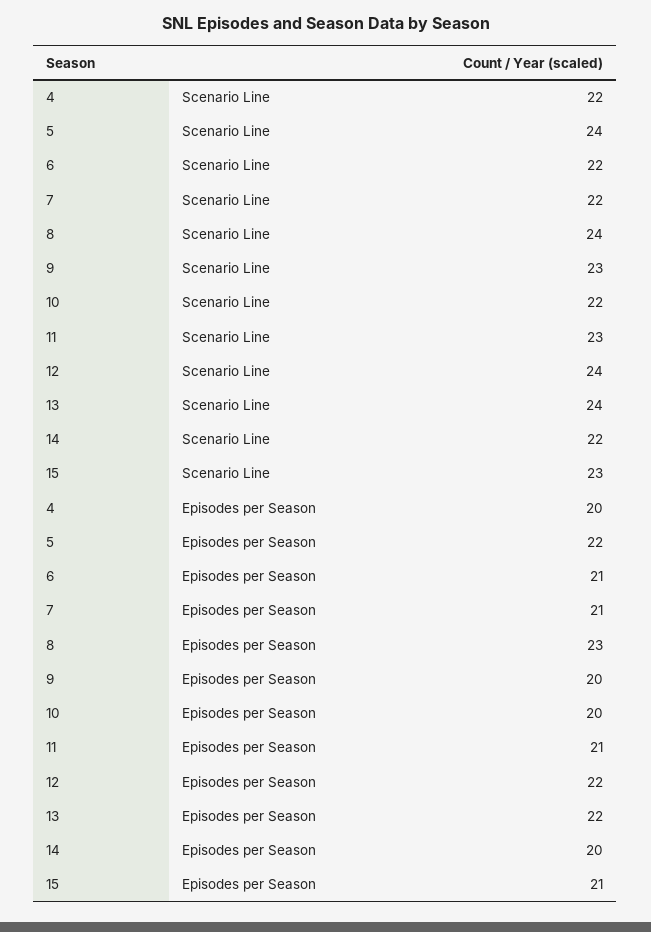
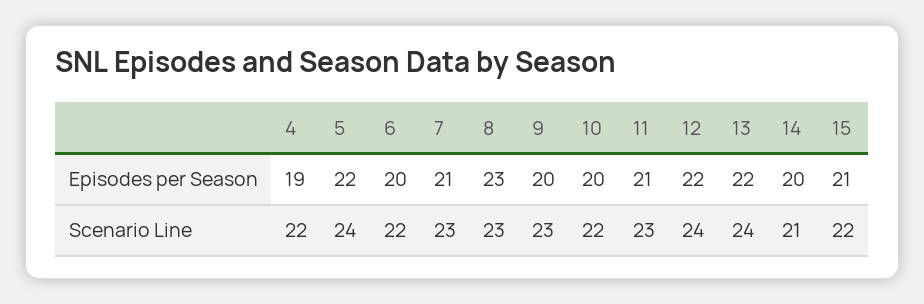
  {
    "4": {
      "Scenario Line": 22,
-     "Episodes per Season": 20
+     "Episodes per Season": 19
    },
    "5": {
      "Scenario Line": 24,
      "Episodes per Season": 22
    },
    "6": {
      "Scenario Line": 22,
-     "Episodes per Season": 21
+     "Episodes per Season": 20
    },
    "7": {
-     "Scenario Line": 22,
+     "Scenario Line": 23,
      "Episodes per Season": 21
    },
    "8": {
-     "Scenario Line": 24,
+     "Scenario Line": 23,
      "Episodes per Season": 23
    },
    "9": {
      "Scenario Line": 23,
      "Episodes per Season": 20
    },
    "10": {
      "Scenario Line": 22,
      "Episodes per Season": 20
    },
    "11": {
      "Scenario Line": 23,
      "Episodes per Season": 21
    },
    "12": {
      "Scenario Line": 24,
      "Episodes per Season": 22
    },
    "13": {
      "Scenario Line": 24,
      "Episodes per Season": 22
    },
    "14": {
-     "Scenario Line": 22,
+     "Scenario Line": 21,
      "Episodes per Season": 20
    },
    "15": {
-     "Scenario Line": 23,
+     "Scenario Line": 22,
      "Episodes per Season": 21
    }
  }

